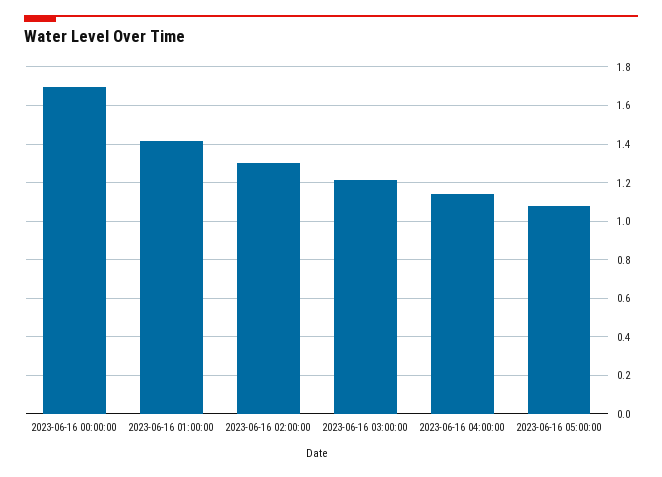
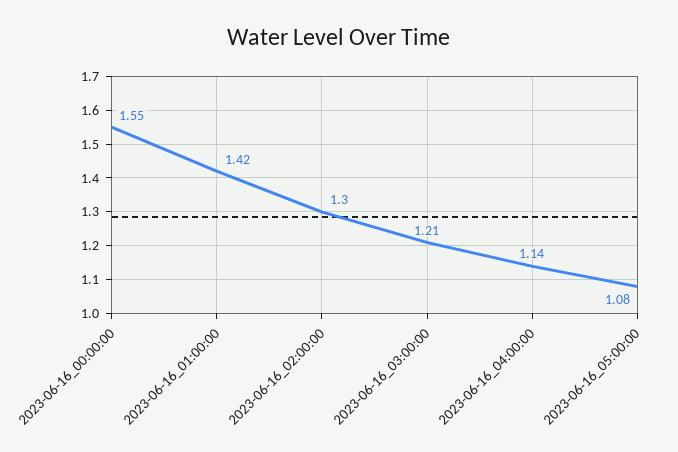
  {
-   "2023-06-16 00:00:00": 1.7,
+   "2023-06-16 00:00:00": 1.55,
    "2023-06-16 01:00:00": 1.42,
    "2023-06-16 02:00:00": 1.3,
    "2023-06-16 03:00:00": 1.21,
    "2023-06-16 04:00:00": 1.14,
    "2023-06-16 05:00:00": 1.08
  }

